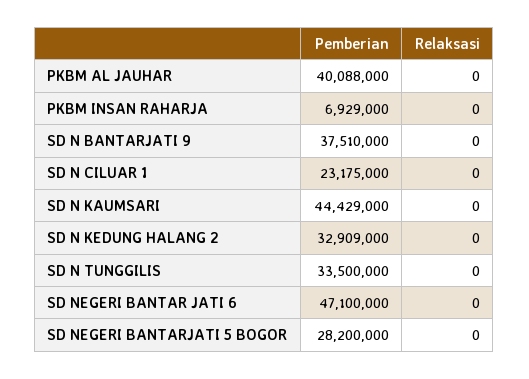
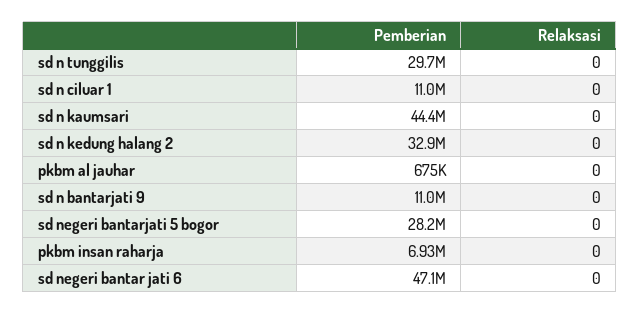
  {
    "Pemberian": {
-     "PKBM AL JAUHAR": 40088000,
+     "PKBM AL JAUHAR": 675000,
      "PKBM INSAN RAHARJA": 6929000,
-     "SD N BANTARJATI 9": 37510000,
+     "SD N BANTARJATI 9": 11000000,
-     "SD N CILUAR 1": 23175000,
+     "SD N CILUAR 1": 11000000,
      "SD N KAUMSARI": 44429000,
      "SD N KEDUNG HALANG 2": 32909000,
-     "SD N TUNGGILIS": 33500000,
+     "SD N TUNGGILIS": 29700000,
      "SD NEGERI BANTAR JATI 6": 47100000,
      "SD NEGERI BANTARJATI 5 BOGOR": 28200000
    },
    "Relaksasi": {
      "PKBM AL JAUHAR": 0,
      "PKBM INSAN RAHARJA": 0,
      "SD N BANTARJATI 9": 0,
      "SD N CILUAR 1": 0,
      "SD N KAUMSARI": 0,
      "SD N KEDUNG HALANG 2": 0,
      "SD N TUNGGILIS": 0,
      "SD NEGERI BANTAR JATI 6": 0,
      "SD NEGERI BANTARJATI 5 BOGOR": 0
    }
  }

